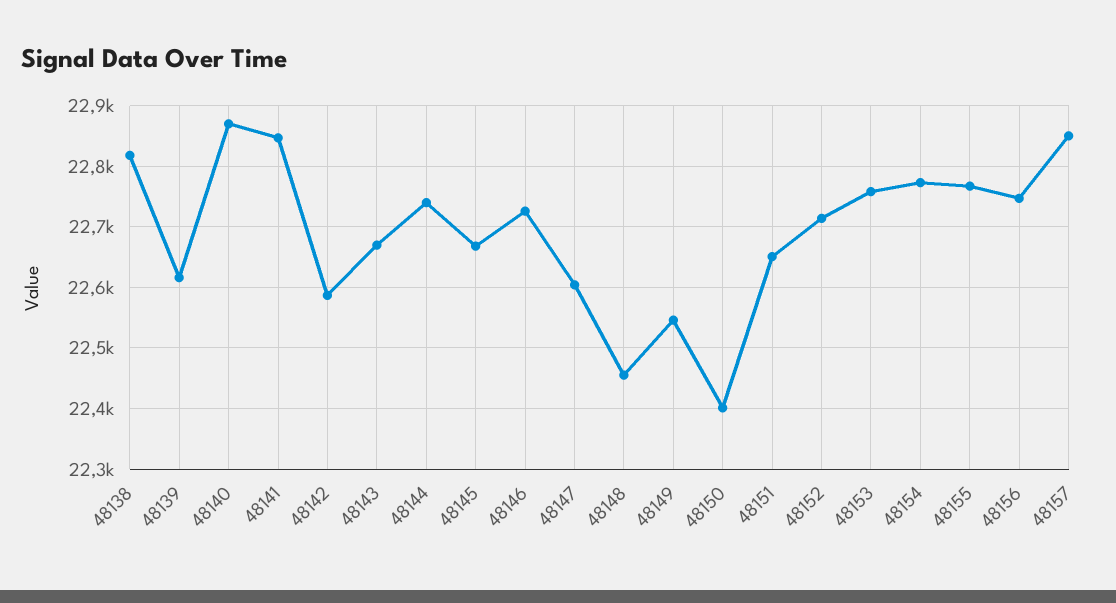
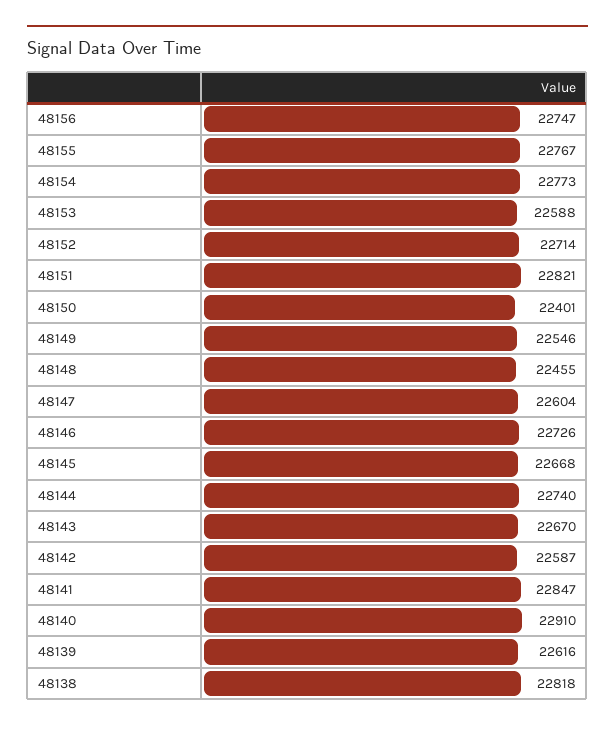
  {
    "48138": 22818,
    "48139": 22616,
-   "48140": 22870,
+   "48140": 22910,
    "48141": 22847,
    "48142": 22587,
    "48143": 22670,
    "48144": 22740,
    "48145": 22668,
    "48146": 22726,
    "48147": 22604,
    "48148": 22455,
    "48149": 22546,
    "48150": 22401,
-   "48151": 22650,
+   "48151": 22821,
    "48152": 22714,
-   "48153": 22760,
+   "48153": 22588,
    "48154": 22773,
    "48155": 22767,
-   "48156": 22747,
+   "48156": 22747
-   "48157": 22850
  }

